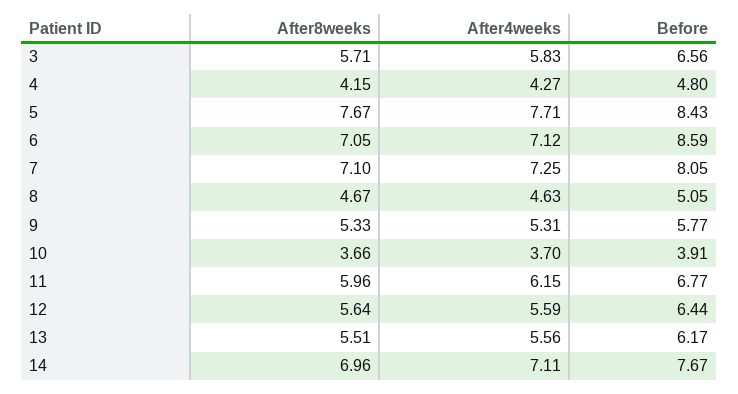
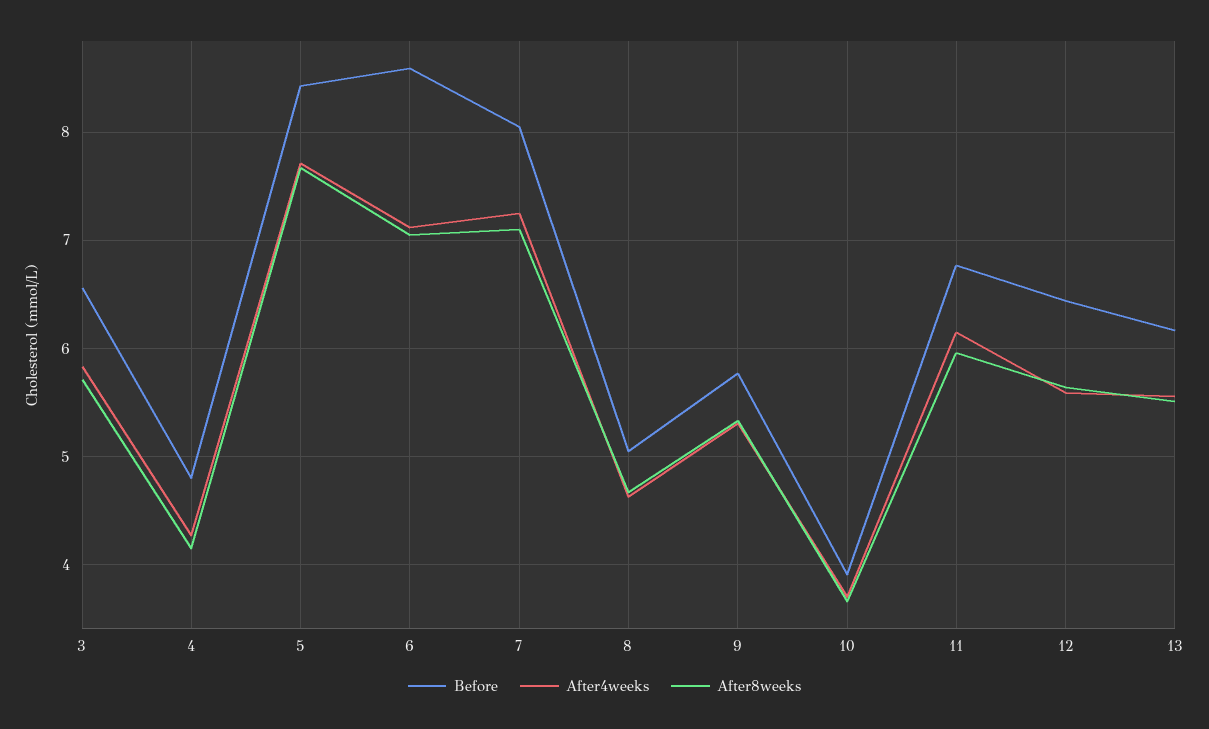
  {
    "After8weeks": {
      "3": 5.71,
      "4": 4.15,
      "5": 7.67,
      "6": 7.05,
      "7": 7.1,
      "8": 4.67,
      "9": 5.33,
      "10": 3.66,
      "11": 5.96,
      "12": 5.64,
-     "13": 5.51,
+     "13": 5.51
-     "14": 6.96
    },
    "After4weeks": {
      "3": 5.83,
      "4": 4.27,
      "5": 7.71,
      "6": 7.12,
      "7": 7.25,
      "8": 4.63,
      "9": 5.31,
      "10": 3.7,
      "11": 6.15,
      "12": 5.59,
-     "13": 5.56,
+     "13": 5.56
-     "14": 7.11
    },
    "Before": {
      "3": 6.56,
      "4": 4.8,
      "5": 8.43,
      "6": 8.59,
      "7": 8.05,
      "8": 5.05,
      "9": 5.77,
      "10": 3.91,
      "11": 6.77,
      "12": 6.44,
-     "13": 6.17,
+     "13": 6.17
-     "14": 7.67
    }
  }

